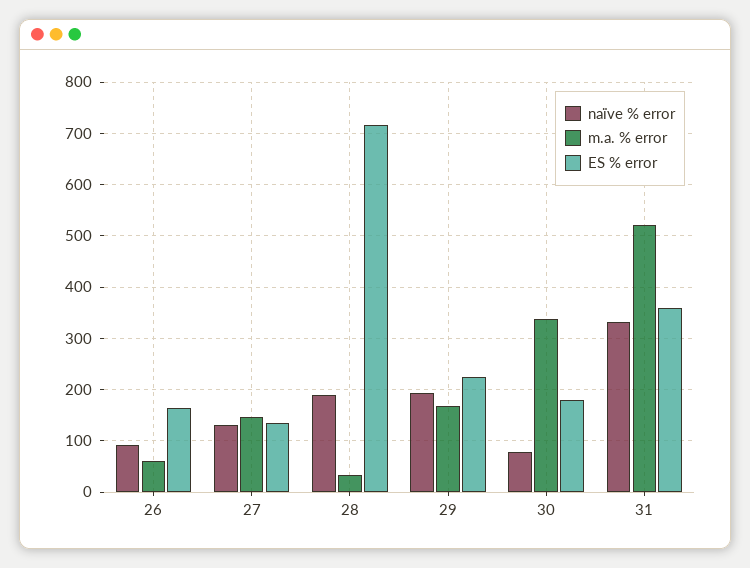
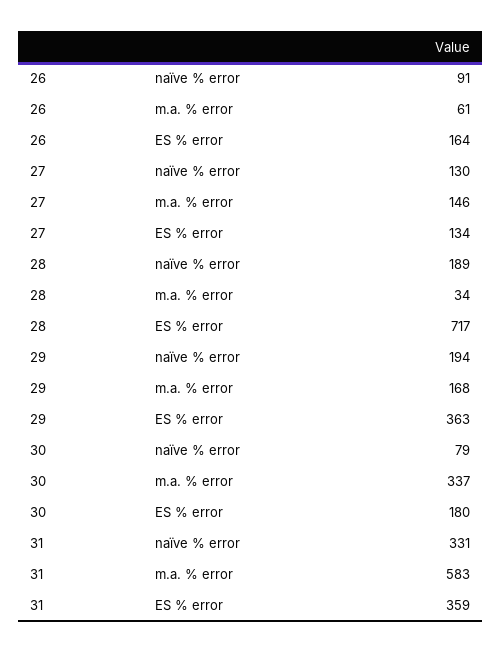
  {
    "naïve % error": {
      "26": 91,
      "27": 130,
      "28": 189,
      "29": 194,
      "30": 79,
      "31": 331
    },
    "m.a. % error": {
      "26": 61,
      "27": 146,
      "28": 34,
      "29": 168,
      "30": 337,
-     "31": 520
+     "31": 583
    },
    "ES % error": {
      "26": 164,
      "27": 134,
      "28": 717,
-     "29": 220,
+     "29": 363,
      "30": 180,
      "31": 359
    }
  }

